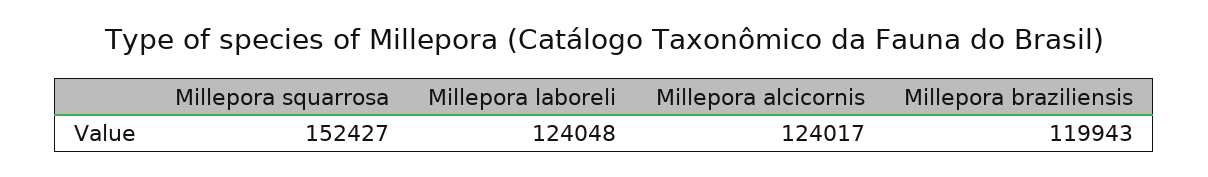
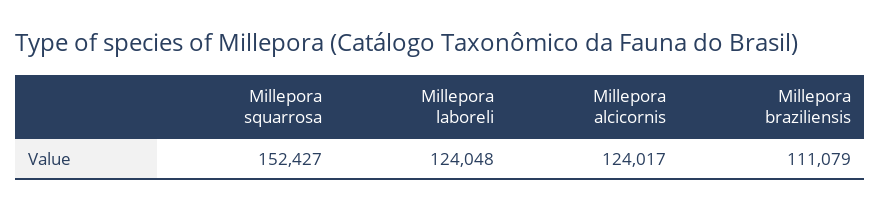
  {
    "Millepora squarrosa": 152427,
    "Millepora laboreli": 124048,
    "Millepora alcicornis": 124017,
-   "Millepora braziliensis": 119943
+   "Millepora braziliensis": 111079
  }

